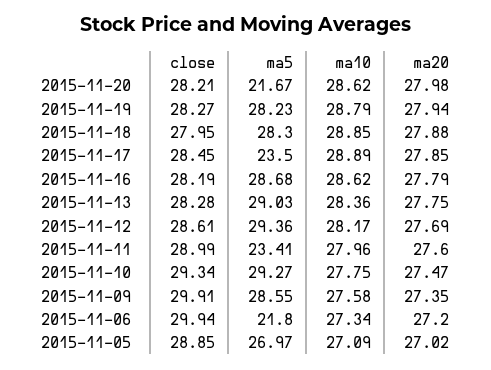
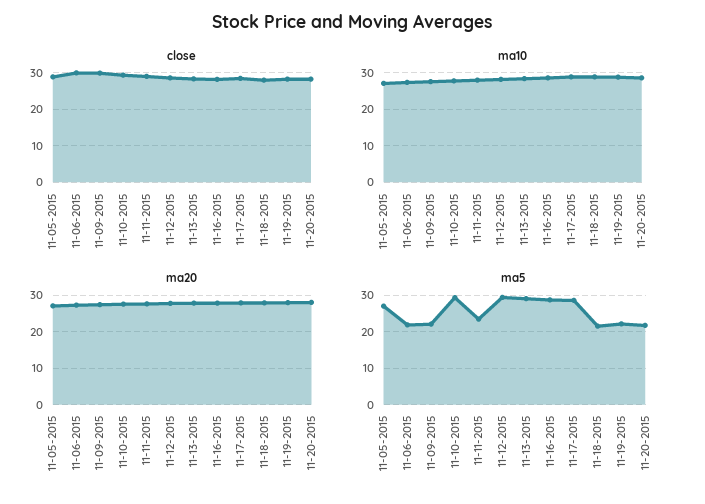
  {
    "close": {
      "2015-11-20": 28.21,
      "2015-11-19": 28.27,
      "2015-11-18": 27.95,
      "2015-11-17": 28.45,
      "2015-11-16": 28.19,
      "2015-11-13": 28.28,
      "2015-11-12": 28.61,
      "2015-11-11": 28.99,
      "2015-11-10": 29.34,
      "2015-11-09": 29.91,
      "2015-11-06": 29.94,
      "2015-11-05": 28.85
    },
    "ma5": {
      "2015-11-20": 21.67,
-     "2015-11-19": 28.23,
+     "2015-11-19": 22,
-     "2015-11-18": 28.3,
+     "2015-11-18": 22,
-     "2015-11-17": 23.5,
+     "2015-11-17": 28,
      "2015-11-16": 28.68,
      "2015-11-13": 29.03,
      "2015-11-12": 29.36,
      "2015-11-11": 23.41,
      "2015-11-10": 29.27,
-     "2015-11-09": 28.55,
+     "2015-11-09": 22,
      "2015-11-06": 21.8,
      "2015-11-05": 26.97
    },
    "ma10": {
      "2015-11-20": 28.62,
      "2015-11-19": 28.79,
      "2015-11-18": 28.85,
      "2015-11-17": 28.89,
      "2015-11-16": 28.62,
      "2015-11-13": 28.36,
      "2015-11-12": 28.17,
      "2015-11-11": 27.96,
      "2015-11-10": 27.75,
      "2015-11-09": 27.58,
      "2015-11-06": 27.34,
      "2015-11-05": 27.09
    },
    "ma20": {
      "2015-11-20": 27.98,
      "2015-11-19": 27.94,
      "2015-11-18": 27.88,
      "2015-11-17": 27.85,
      "2015-11-16": 27.79,
      "2015-11-13": 27.75,
      "2015-11-12": 27.69,
      "2015-11-11": 27.6,
      "2015-11-10": 27.47,
      "2015-11-09": 27.35,
      "2015-11-06": 27.2,
      "2015-11-05": 27.02
    }
  }

